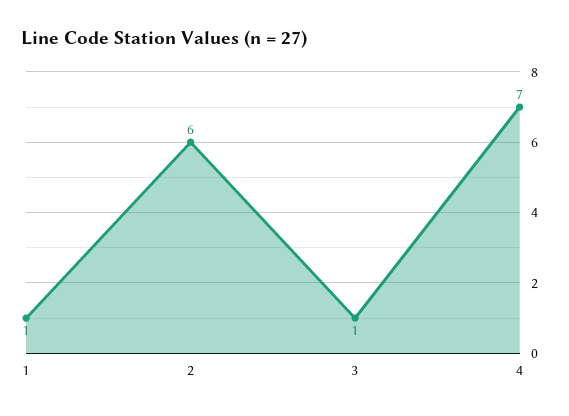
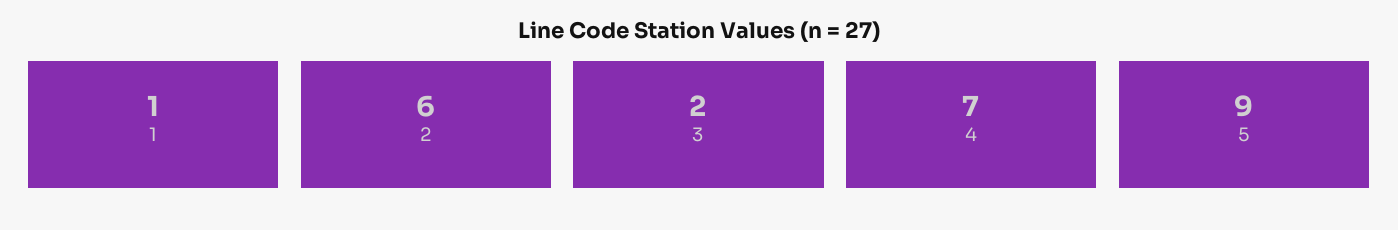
  {
    "1": 1,
    "2": 6,
-   "3": 1,
+   "3": 2,
-   "4": 7
+   "4": 7,
+   "5": 9
  }

